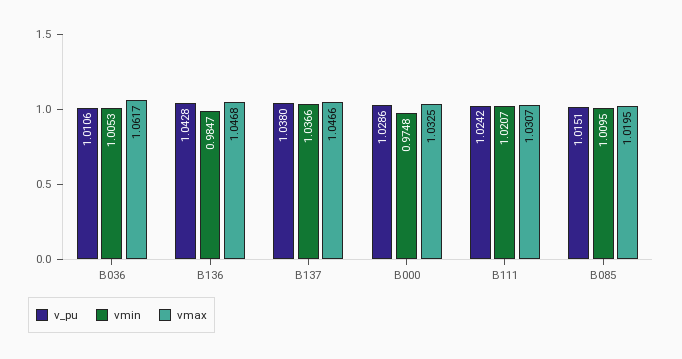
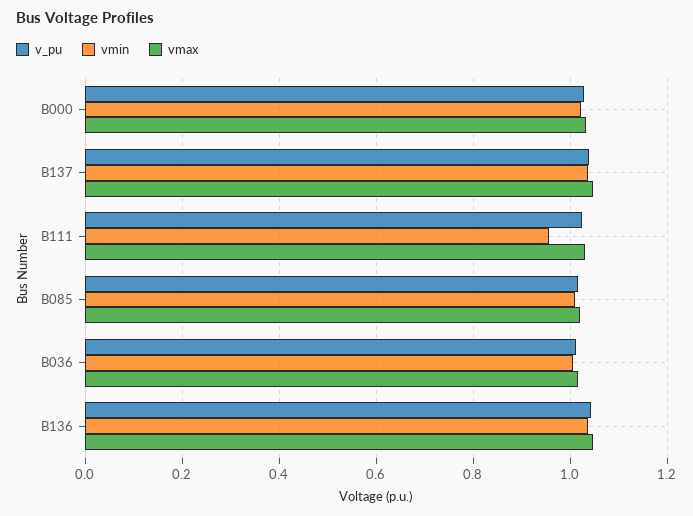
  {
    "v_pu": {
      "B036": 1.0106,
      "B136": 1.0428,
      "B137": 1.038,
      "B000": 1.0286,
      "B111": 1.0242,
      "B085": 1.0151
    },
    "vmin": {
      "B036": 1.0053,
-     "B136": 0.9847,
+     "B136": 1.04,
      "B137": 1.0366,
-     "B000": 0.9748,
+     "B000": 1.02,
-     "B111": 1.0207,
+     "B111": 0.96,
      "B085": 1.0095
    },
    "vmax": {
-     "B036": 1.0617,
+     "B036": 1.02,
      "B136": 1.0468,
      "B137": 1.0466,
      "B000": 1.0325,
      "B111": 1.0307,
      "B085": 1.0195
    }
  }

